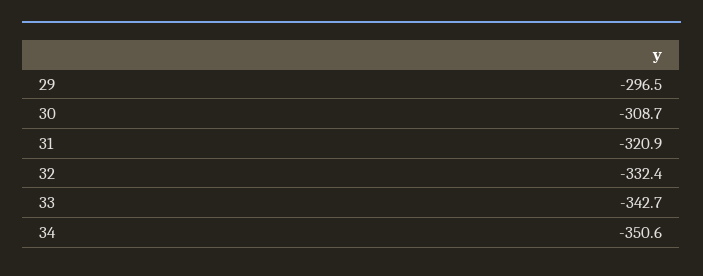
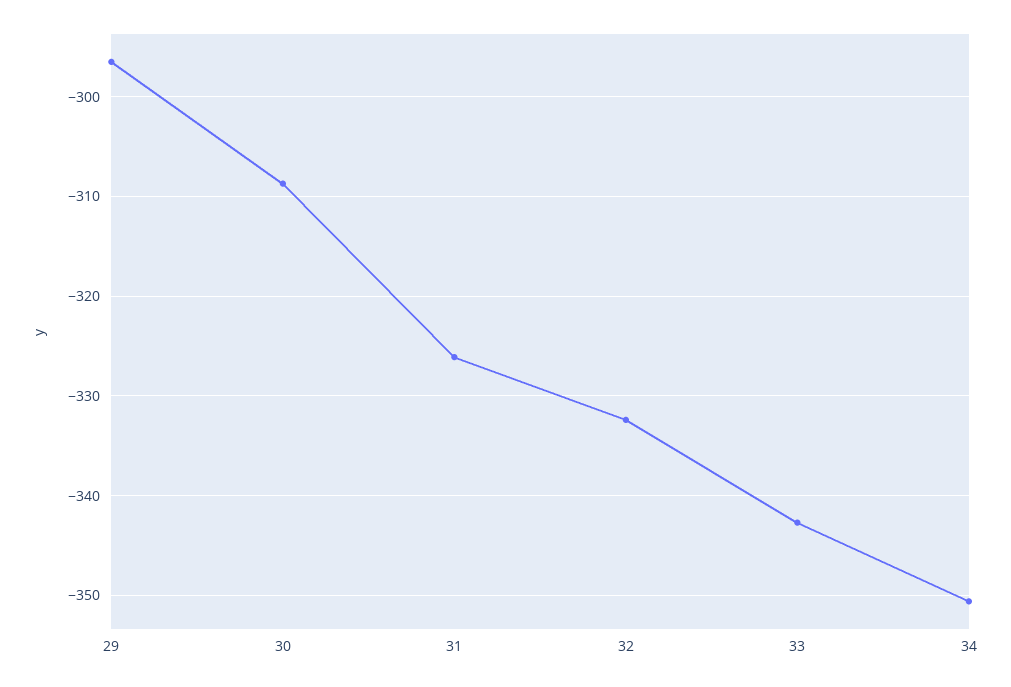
  {
    "29": -296.5,
    "30": -308.7,
-   "31": -320.9,
+   "31": -326,
    "32": -332.4,
    "33": -342.7,
    "34": -350.6
  }

